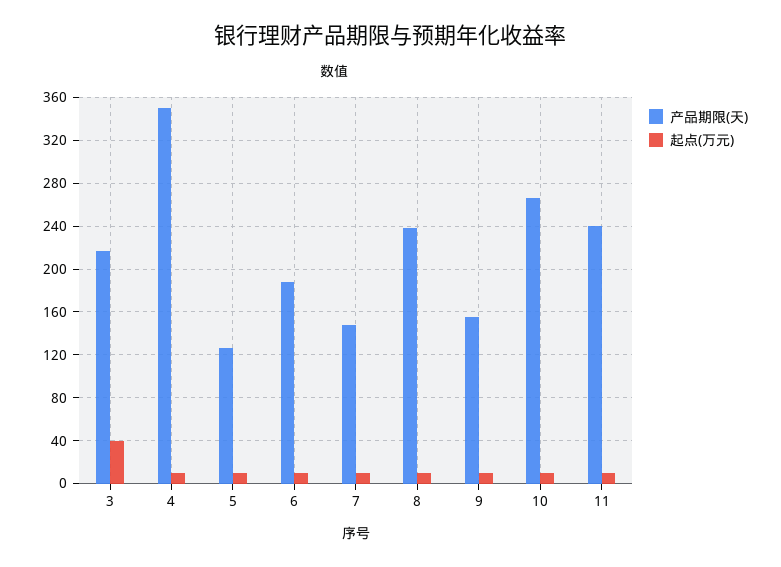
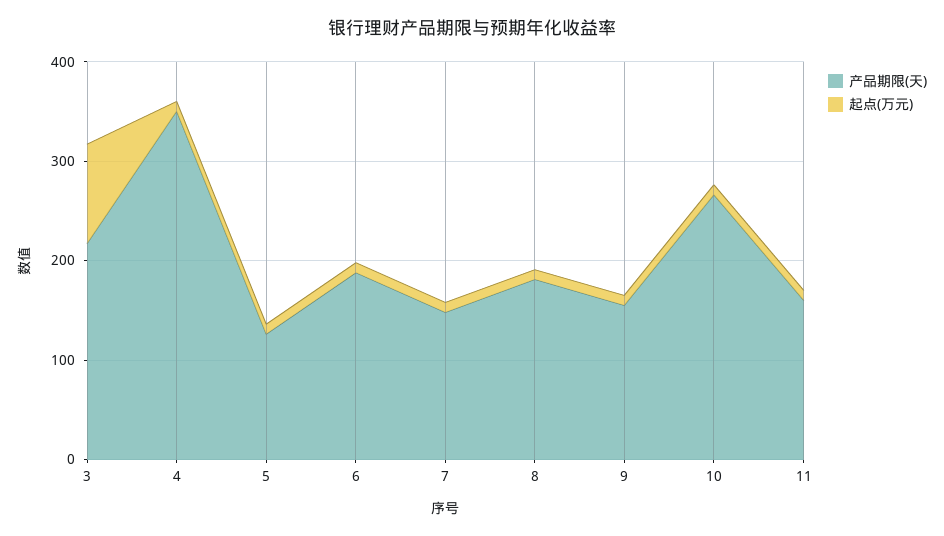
  {
    "产品期限(天)": {
      "3": 220,
      "4": 350,
      "5": 130,
      "6": 190,
      "7": 150,
-     "8": 240,
+     "8": 180,
      "9": 160,
      "10": 270,
-     "11": 240
+     "11": 160
    },
    "起点(万元)": {
-     "3": 40,
+     "3": 100,
      "4": 10,
      "5": 10,
      "6": 10,
      "7": 10,
      "8": 10,
      "9": 10,
      "10": 10,
      "11": 10
    }
  }

